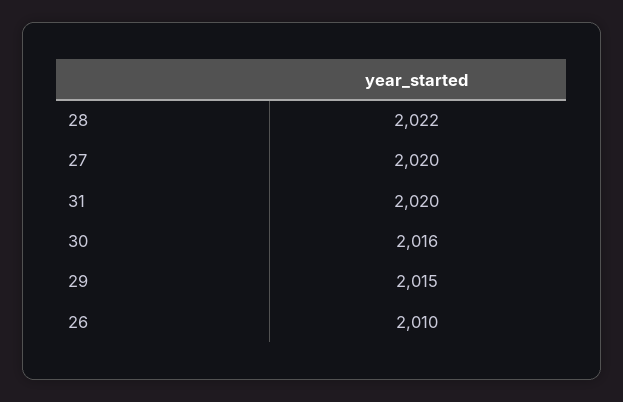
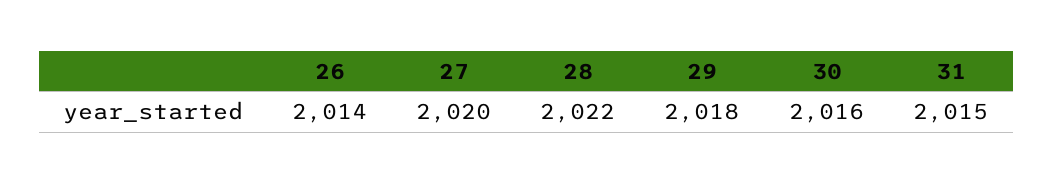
  {
    "28": 2022,
    "27": 2020,
-   "31": 2020,
+   "31": 2015,
    "30": 2016,
-   "29": 2015,
+   "29": 2018,
-   "26": 2010
+   "26": 2014
  }

